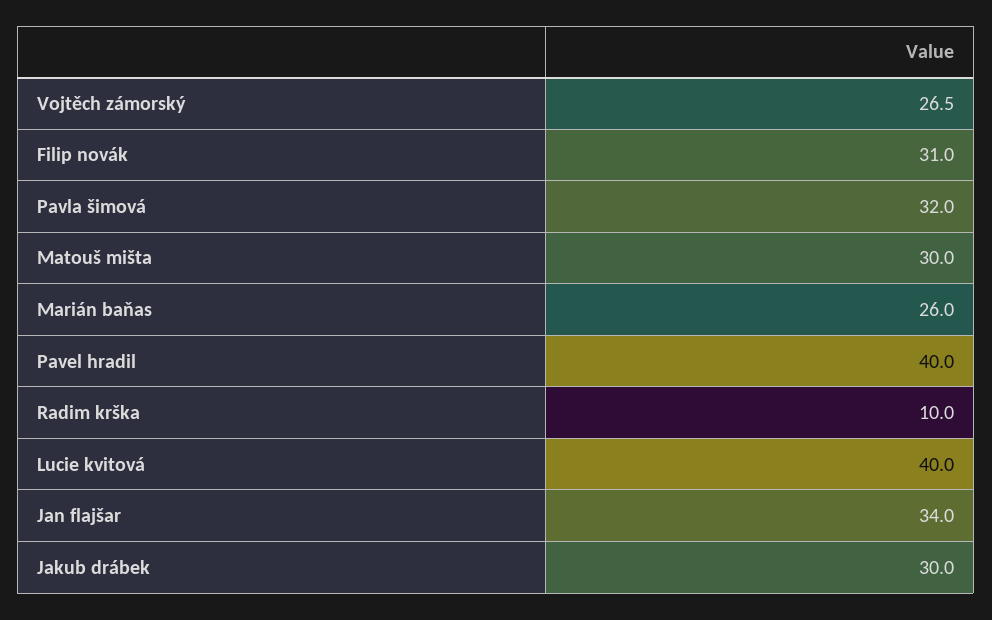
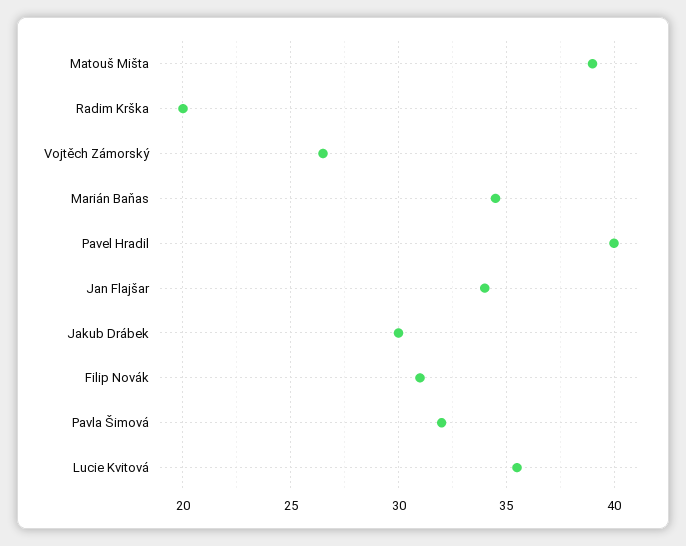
  {
    "Vojtěch zámorský": 26.5,
    "Filip novák": 31,
    "Pavla šimová": 32,
-   "Matouš mišta": 30,
+   "Matouš mišta": 39,
-   "Marián baňas": 26,
+   "Marián baňas": 34.5,
    "Pavel hradil": 40,
-   "Radim krška": 10,
+   "Radim krška": 20,
-   "Lucie kvitová": 40,
+   "Lucie kvitová": 35.5,
    "Jan flajšar": 34,
    "Jakub drábek": 30
  }

